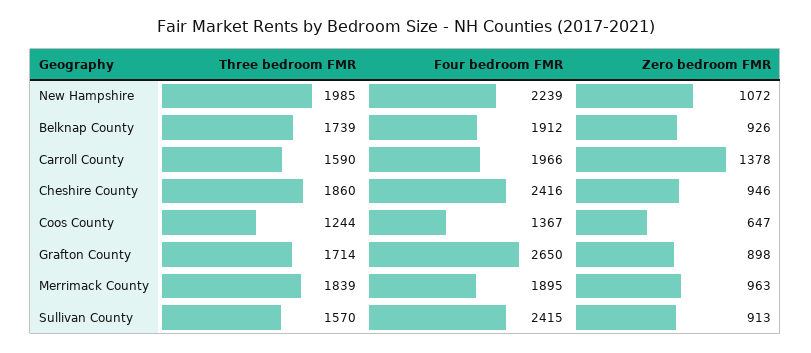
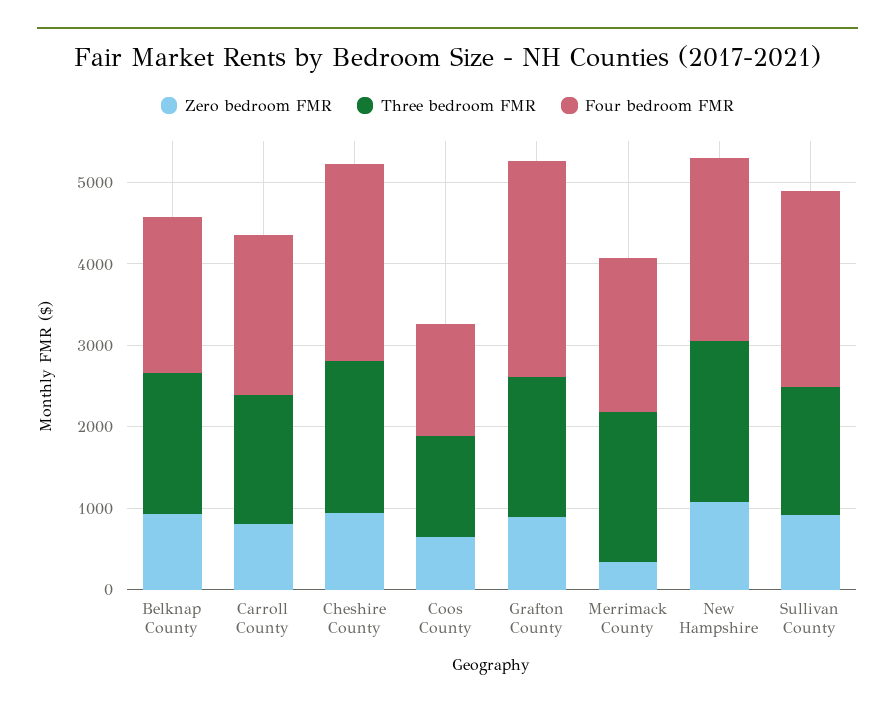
  {
    "Three bedroom FMR": {
      "New Hampshire": 1985,
      "Belknap County": 1739,
      "Carroll County": 1590,
      "Cheshire County": 1860,
      "Coos County": 1244,
      "Grafton County": 1714,
      "Merrimack County": 1839,
      "Sullivan County": 1570
    },
    "Four bedroom FMR": {
      "New Hampshire": 2239,
      "Belknap County": 1912,
      "Carroll County": 1966,
      "Cheshire County": 2416,
      "Coos County": 1367,
      "Grafton County": 2650,
      "Merrimack County": 1895,
      "Sullivan County": 2415
    },
    "Zero bedroom FMR": {
      "New Hampshire": 1072,
      "Belknap County": 926,
-     "Carroll County": 1378,
+     "Carroll County": 800,
      "Cheshire County": 946,
      "Coos County": 647,
      "Grafton County": 898,
-     "Merrimack County": 963,
+     "Merrimack County": 400,
      "Sullivan County": 913
    }
  }

